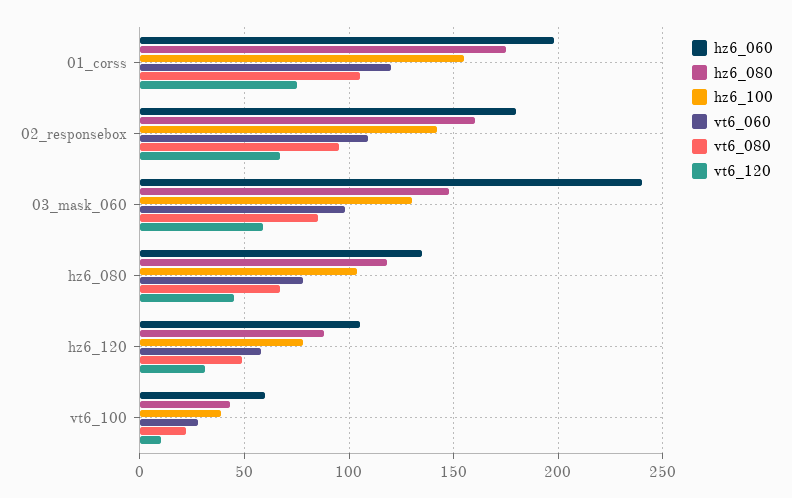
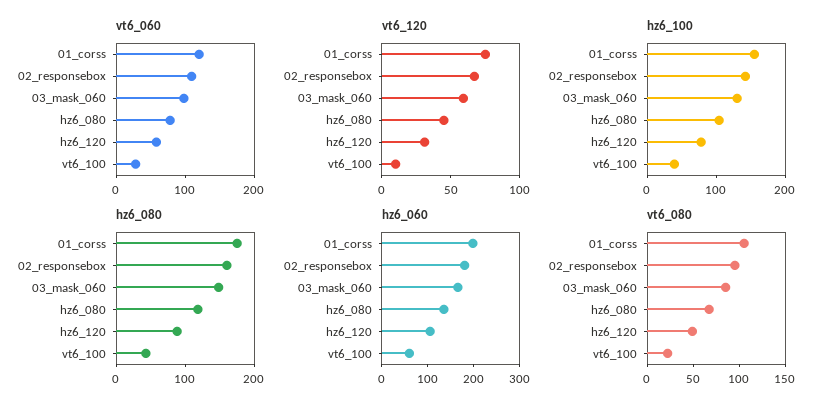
  {
    "hz6_060": {
      "01_corss": 200,
      "02_responsebox": 180,
-     "03_mask_060": 240,
+     "03_mask_060": 160,
      "hz6_080": 135,
      "hz6_120": 105,
      "vt6_100": 60
    },
    "hz6_080": {
      "01_corss": 175,
      "02_responsebox": 160,
      "03_mask_060": 150,
      "hz6_080": 120,
      "hz6_120": 90,
      "vt6_100": 45
    },
    "hz6_100": {
      "01_corss": 155,
      "02_responsebox": 140,
      "03_mask_060": 130,
      "hz6_080": 105,
      "hz6_120": 80,
      "vt6_100": 40
    },
    "vt6_060": {
      "01_corss": 120,
      "02_responsebox": 110,
      "03_mask_060": 100,
      "hz6_080": 80,
      "hz6_120": 60,
      "vt6_100": 30
    },
    "vt6_080": {
      "01_corss": 105,
      "02_responsebox": 95,
      "03_mask_060": 85,
      "hz6_080": 65,
      "hz6_120": 50,
      "vt6_100": 20
    },
    "vt6_120": {
      "01_corss": 75,
      "02_responsebox": 65,
      "03_mask_060": 60,
      "hz6_080": 45,
      "hz6_120": 30,
      "vt6_100": 10
    }
  }

